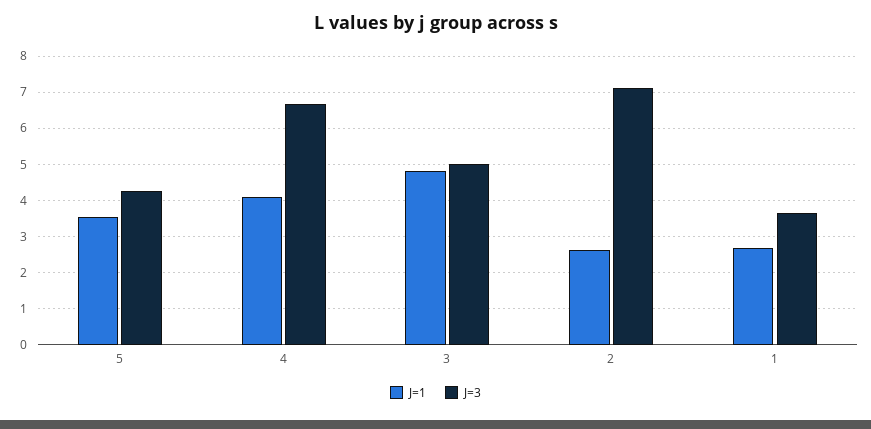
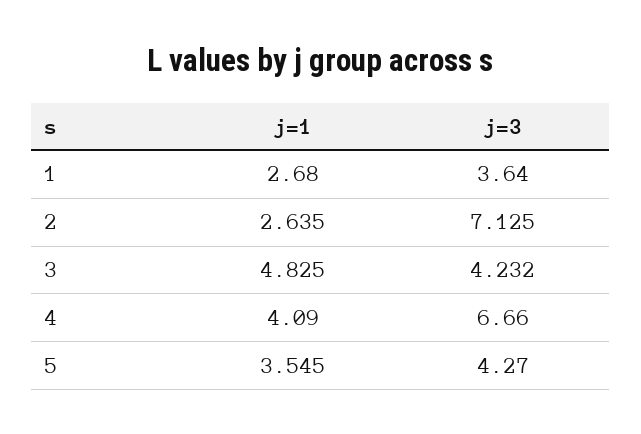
  {
    "J=1": {
      "5": 3.545,
      "4": 4.09,
      "3": 4.825,
      "2": 2.635,
      "1": 2.68
    },
    "J=3": {
      "5": 4.27,
      "4": 6.66,
-     "3": 5,
+     "3": 4.232,
      "2": 7.125,
      "1": 3.64
    }
  }

